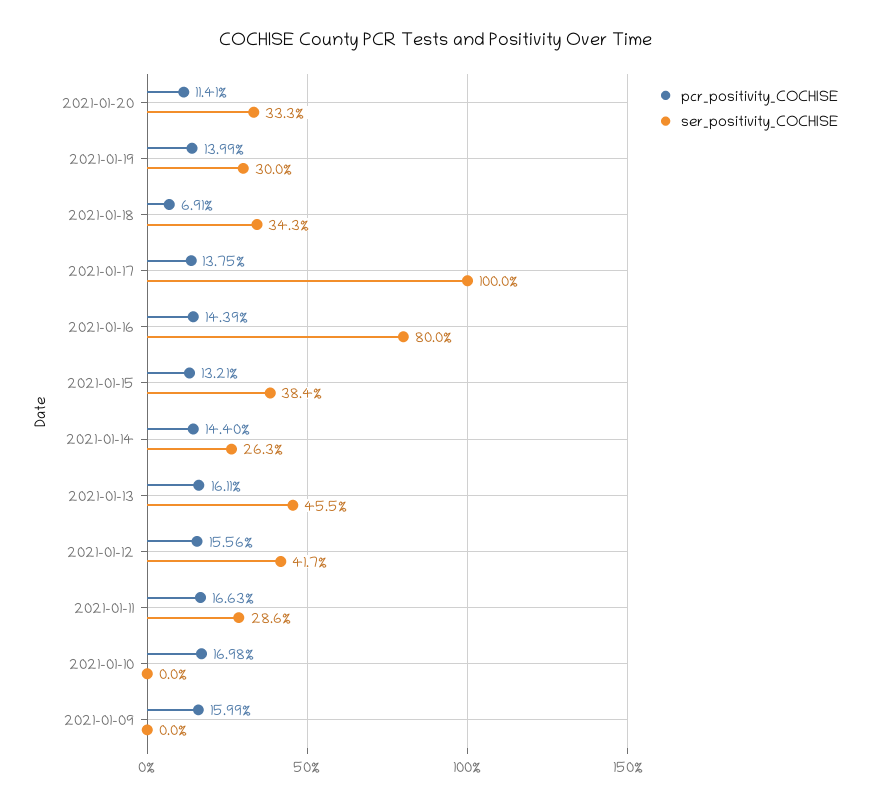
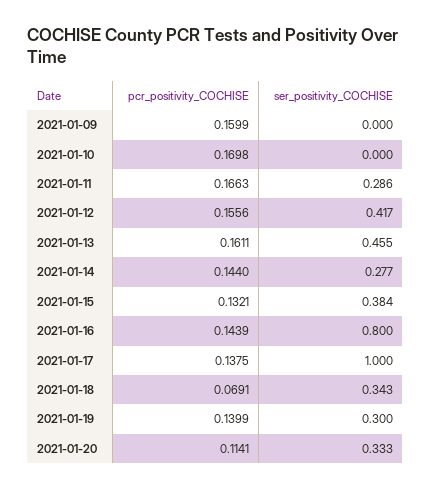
  {
    "pcr_positivity_COCHISE": {
      "2021-01-20": 0.1141,
      "2021-01-19": 0.1399,
      "2021-01-18": 0.0691,
      "2021-01-17": 0.1375,
      "2021-01-16": 0.1439,
      "2021-01-15": 0.1321,
      "2021-01-14": 0.144,
      "2021-01-13": 0.1611,
      "2021-01-12": 0.1556,
      "2021-01-11": 0.1663,
      "2021-01-10": 0.1698,
      "2021-01-09": 0.1599
    },
    "ser_positivity_COCHISE": {
      "2021-01-20": 0.333,
      "2021-01-19": 0.3,
      "2021-01-18": 0.343,
      "2021-01-17": 1,
      "2021-01-16": 0.8,
      "2021-01-15": 0.384,
-     "2021-01-14": 0.263,
+     "2021-01-14": 0.277,
      "2021-01-13": 0.455,
      "2021-01-12": 0.417,
      "2021-01-11": 0.286,
      "2021-01-10": 0,
      "2021-01-09": 0
    }
  }

